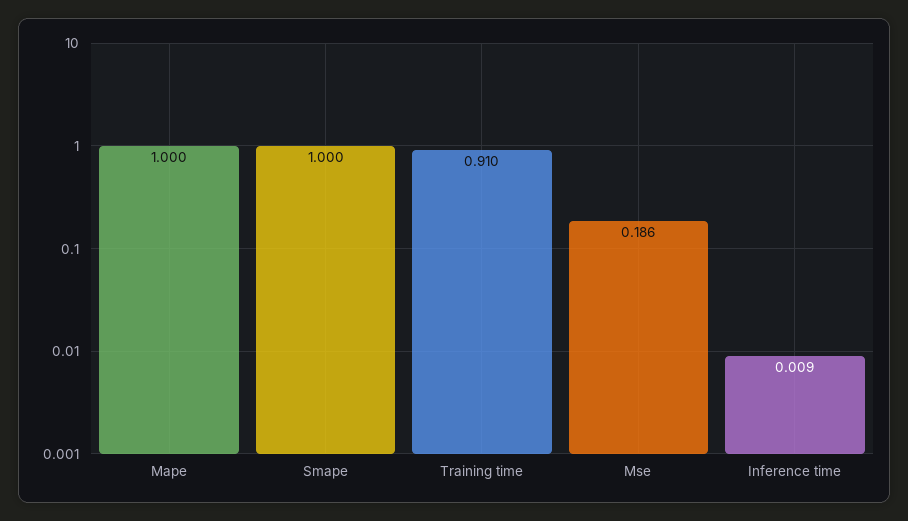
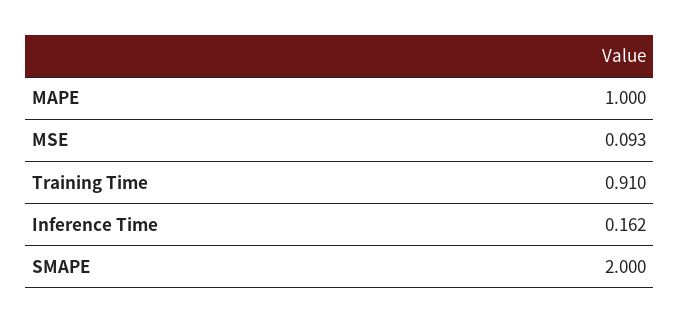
  {
    "Mape": 1,
-   "Smape": 1,
+   "Smape": 2,
    "Training time": 0.91,
-   "Mse": 0.186,
+   "Mse": 0.093,
-   "Inference time": 0.009
+   "Inference time": 0.162
  }

